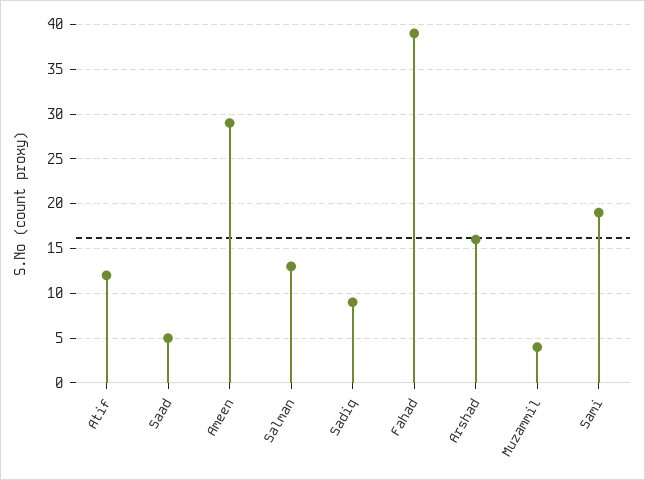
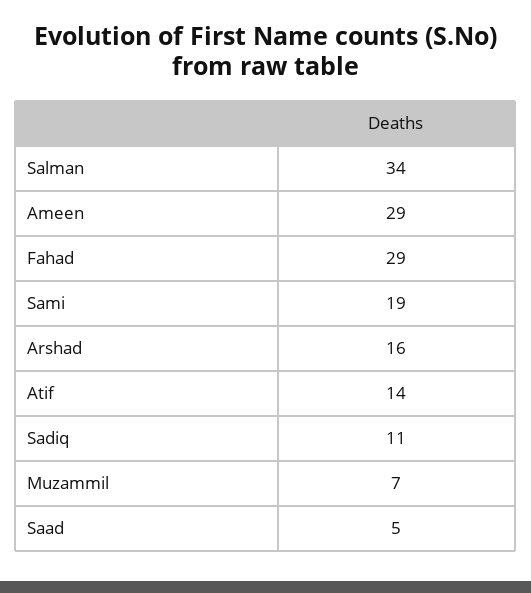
  {
-   "Atif": 12,
+   "Atif": 14,
    "Saad": 5,
    "Ameen": 29,
-   "Salman": 13,
+   "Salman": 34,
-   "Sadiq": 9,
+   "Sadiq": 11,
-   "Fahad": 39,
+   "Fahad": 29,
    "Arshad": 16,
-   "Muzammil": 4,
+   "Muzammil": 7,
    "Sami": 19
  }

